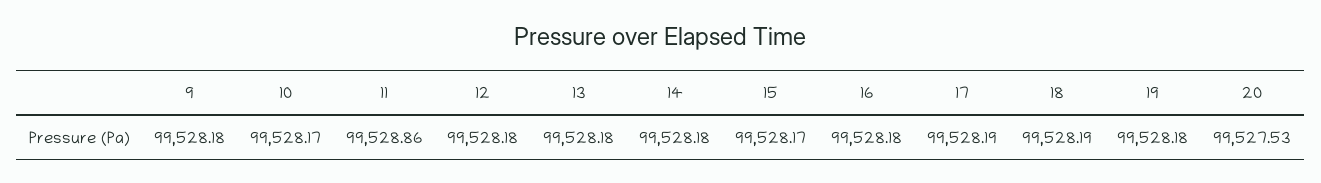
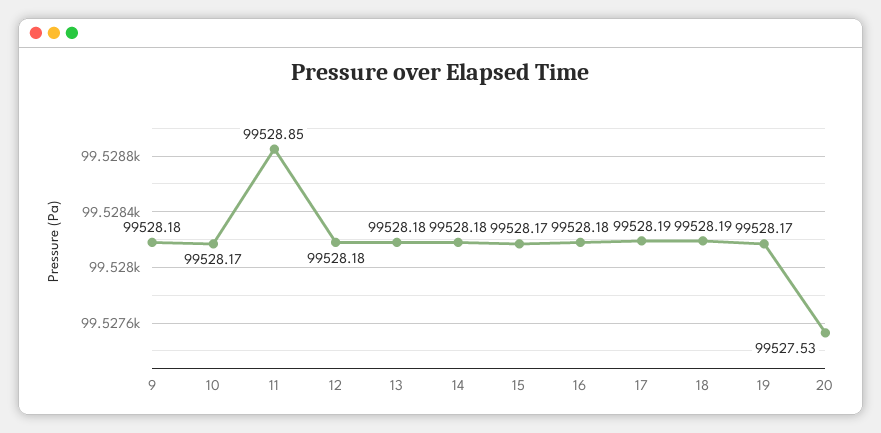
  {
    "9": 99528.18,
    "10": 99528.17,
-   "11": 99528.86,
+   "11": 99528.85,
    "12": 99528.18,
    "13": 99528.18,
    "14": 99528.18,
    "15": 99528.17,
    "16": 99528.18,
    "17": 99528.19,
    "18": 99528.19,
-   "19": 99528.18,
+   "19": 99528.17,
    "20": 99527.53
  }

